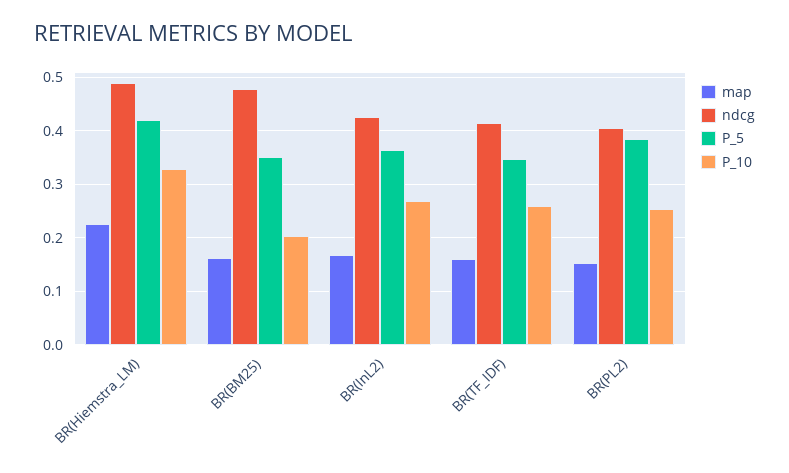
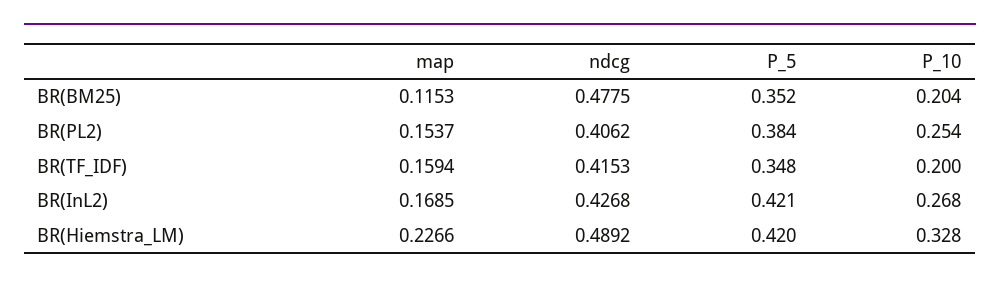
  {
    "map": {
      "BR(Hiemstra_LM)": 0.2266,
-     "BR(BM25)": 0.16,
+     "BR(BM25)": 0.1153,
      "BR(InL2)": 0.1685,
      "BR(TF_IDF)": 0.1594,
      "BR(PL2)": 0.1537
    },
    "ndcg": {
      "BR(Hiemstra_LM)": 0.4892,
      "BR(BM25)": 0.4775,
      "BR(InL2)": 0.4268,
      "BR(TF_IDF)": 0.4153,
      "BR(PL2)": 0.4062
    },
    "P_5": {
      "BR(Hiemstra_LM)": 0.42,
      "BR(BM25)": 0.352,
-     "BR(InL2)": 0.36,
+     "BR(InL2)": 0.421,
      "BR(TF_IDF)": 0.348,
      "BR(PL2)": 0.384
    },
    "P_10": {
      "BR(Hiemstra_LM)": 0.328,
      "BR(BM25)": 0.204,
      "BR(InL2)": 0.268,
-     "BR(TF_IDF)": 0.26,
+     "BR(TF_IDF)": 0.2,
      "BR(PL2)": 0.254
    }
  }

